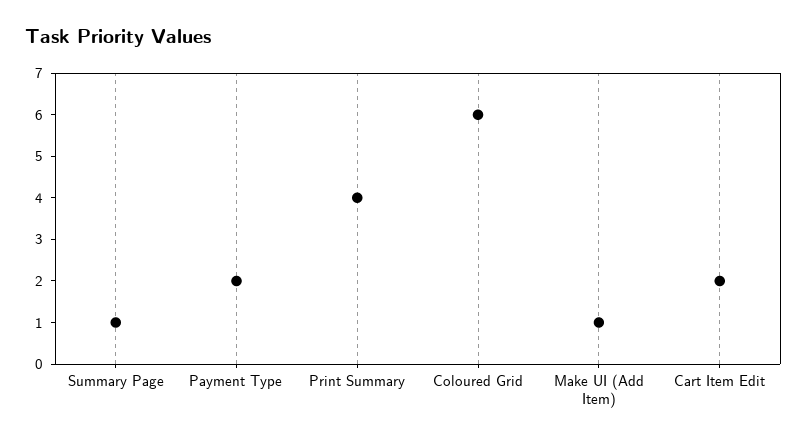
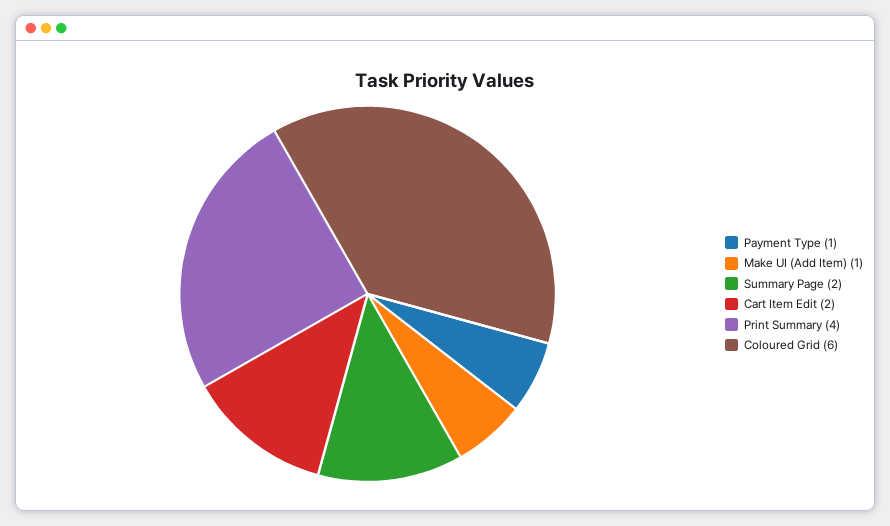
  {
-   "Summary Page": 1,
+   "Summary Page": 2,
-   "Payment Type": 2,
+   "Payment Type": 1,
    "Print Summary": 4,
    "Coloured Grid": 6,
    "Make UI (Add Item)": 1,
    "Cart Item Edit": 2
  }

